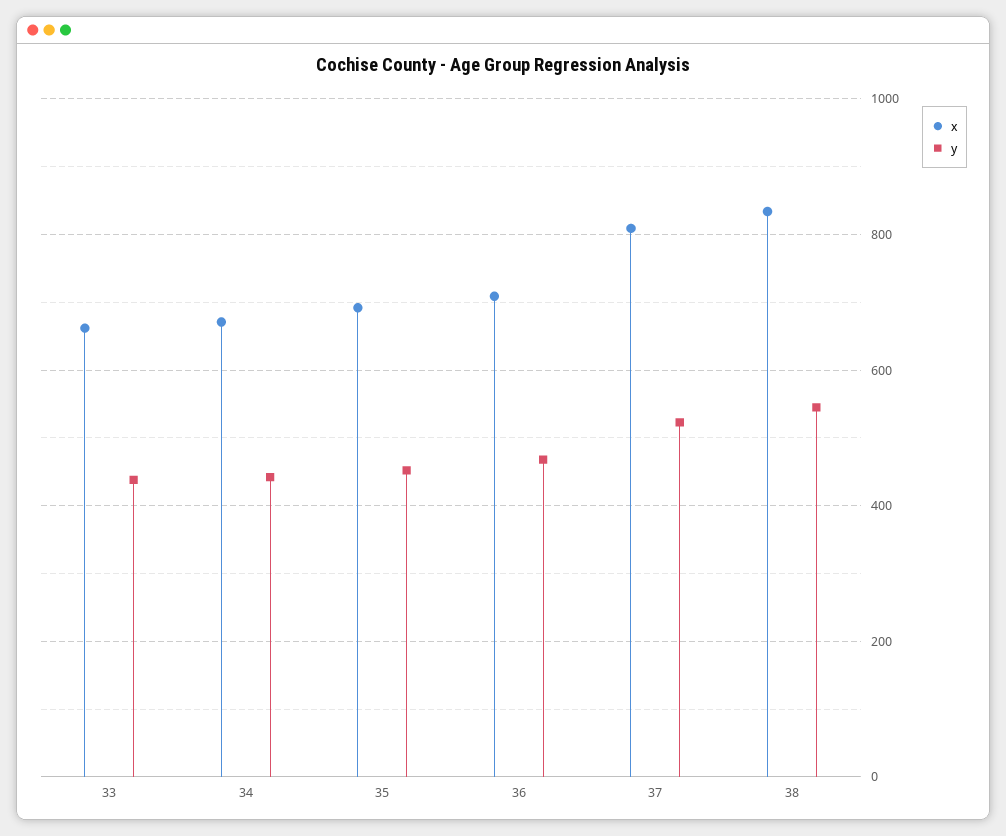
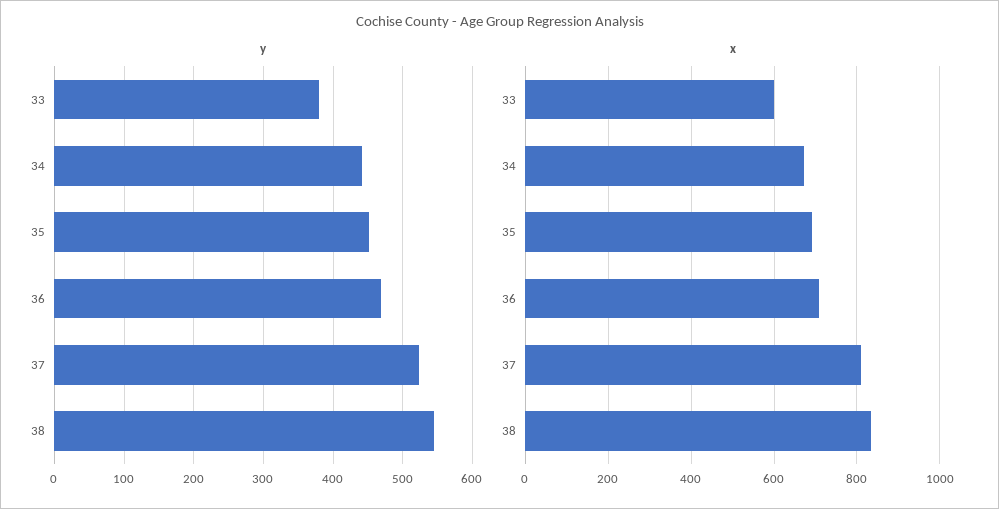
  {
    "x": {
-     "33": 660,
+     "33": 600,
      "34": 680,
      "35": 700,
      "36": 700,
      "37": 800,
      "38": 840
    },
    "y": {
-     "33": 440,
+     "33": 380,
      "34": 440,
      "35": 450,
      "36": 470,
      "37": 520,
      "38": 550
    }
  }

